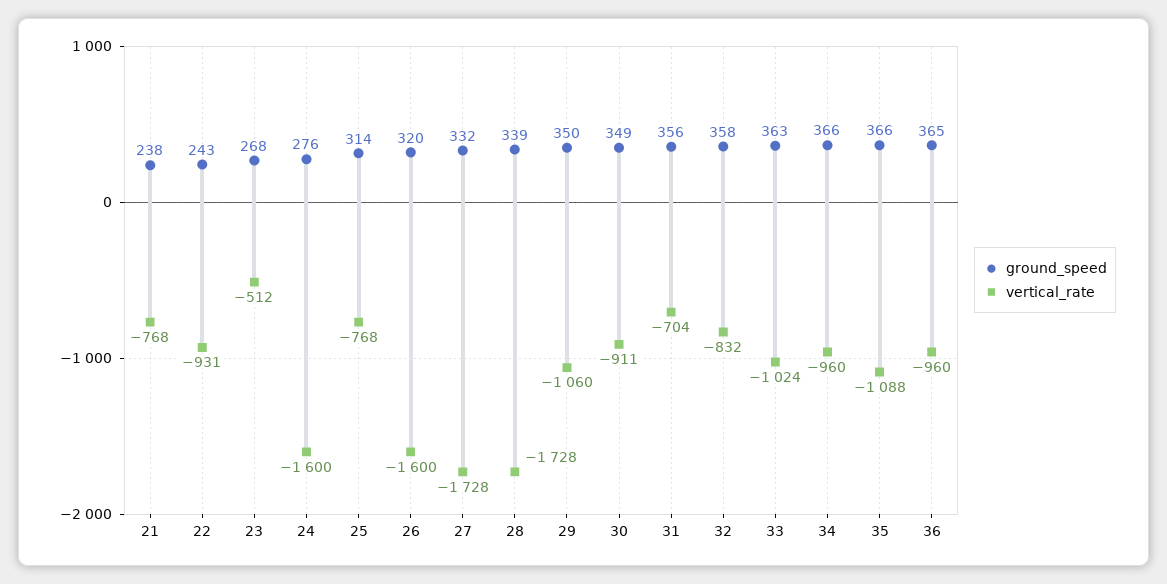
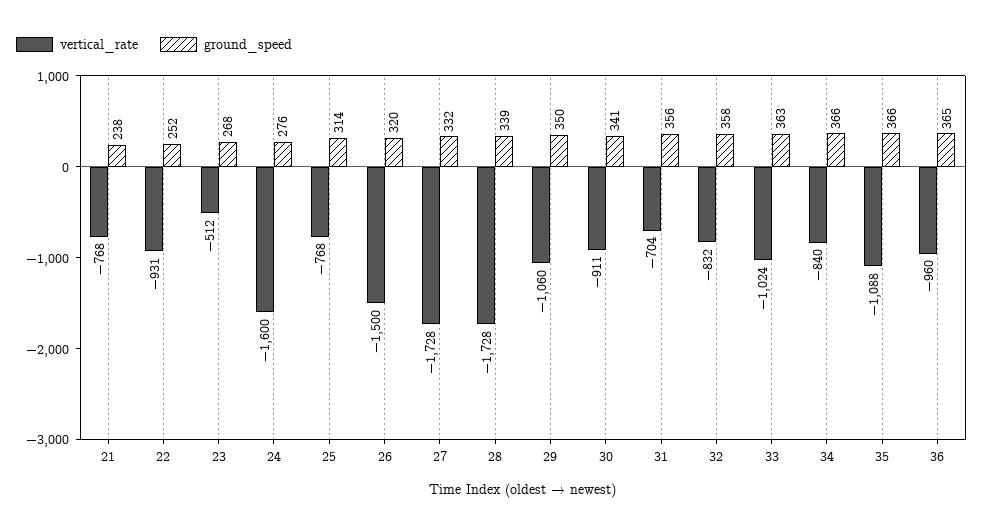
  {
    "ground_speed": {
      "21": 238,
-     "22": 243,
+     "22": 252,
      "23": 268,
      "24": 276,
      "25": 314,
      "26": 320,
      "27": 332,
      "28": 339,
      "29": 350,
-     "30": 349,
+     "30": 341,
      "31": 356,
      "32": 358,
      "33": 363,
      "34": 366,
      "35": 366,
      "36": 365
    },
    "vertical_rate": {
      "21": -768,
      "22": -931,
      "23": -512,
      "24": -1600,
      "25": -768,
-     "26": -1600,
+     "26": -1500,
      "27": -1728,
      "28": -1728,
      "29": -1060,
      "30": -911,
      "31": -704,
      "32": -832,
      "33": -1024,
-     "34": -960,
+     "34": -840,
      "35": -1088,
      "36": -960
    }
  }

